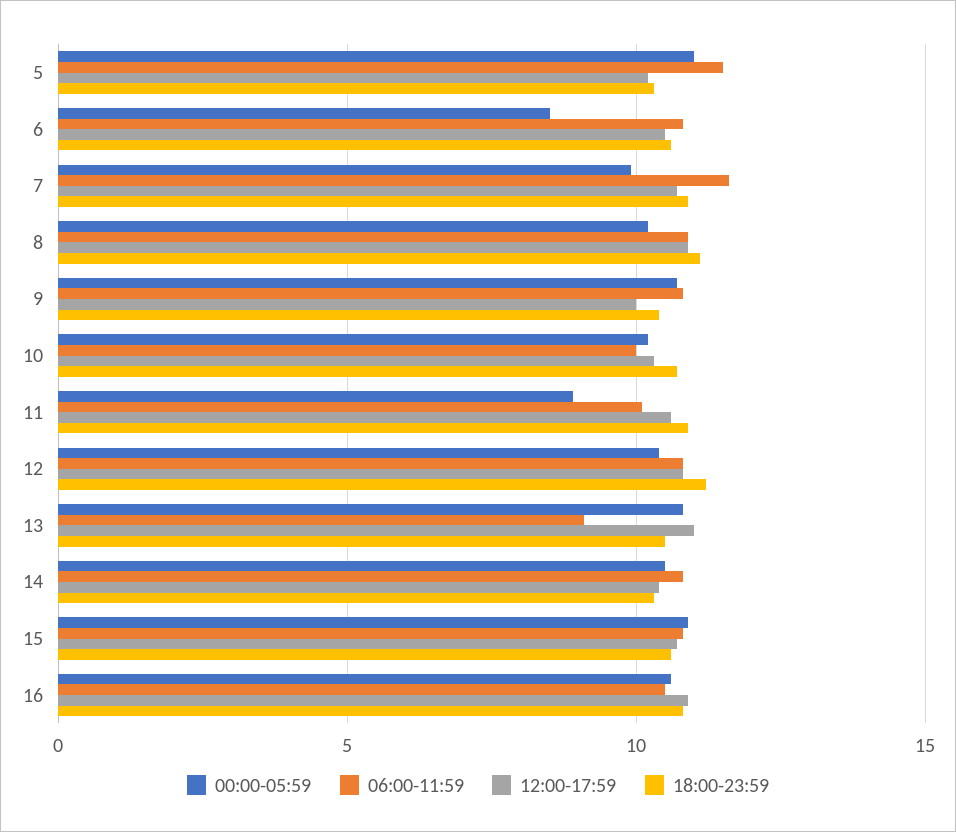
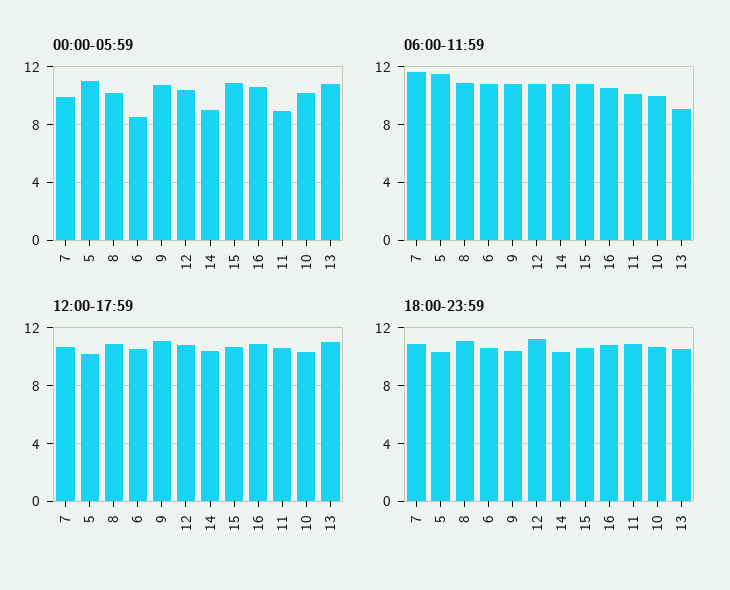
  {
    "00:00-05:59": {
      "5": 11,
      "6": 8.5,
      "7": 10,
      "8": 10,
      "9": 10.5,
      "10": 10,
      "11": 9,
      "12": 10.5,
      "13": 11,
-     "14": 10.5,
+     "14": 9,
      "15": 11,
      "16": 10.5
    },
    "06:00-11:59": {
      "5": 11.5,
      "6": 11,
      "7": 11.5,
      "8": 11,
      "9": 11,
      "10": 10,
      "11": 10,
      "12": 11,
      "13": 9,
      "14": 11,
      "15": 11,
      "16": 10.5
    },
    "12:00-17:59": {
      "5": 10,
      "6": 10.5,
      "7": 10.5,
      "8": 11,
-     "9": 10,
+     "9": 11,
      "10": 10.5,
      "11": 10.5,
      "12": 11,
      "13": 11,
      "14": 10.5,
      "15": 10.5,
      "16": 11
    },
    "18:00-23:59": {
      "5": 10.5,
      "6": 10.5,
      "7": 11,
      "8": 11,
      "9": 10.5,
      "10": 10.5,
      "11": 11,
      "12": 11,
      "13": 10.5,
      "14": 10.5,
      "15": 10.5,
      "16": 11
    }
  }

